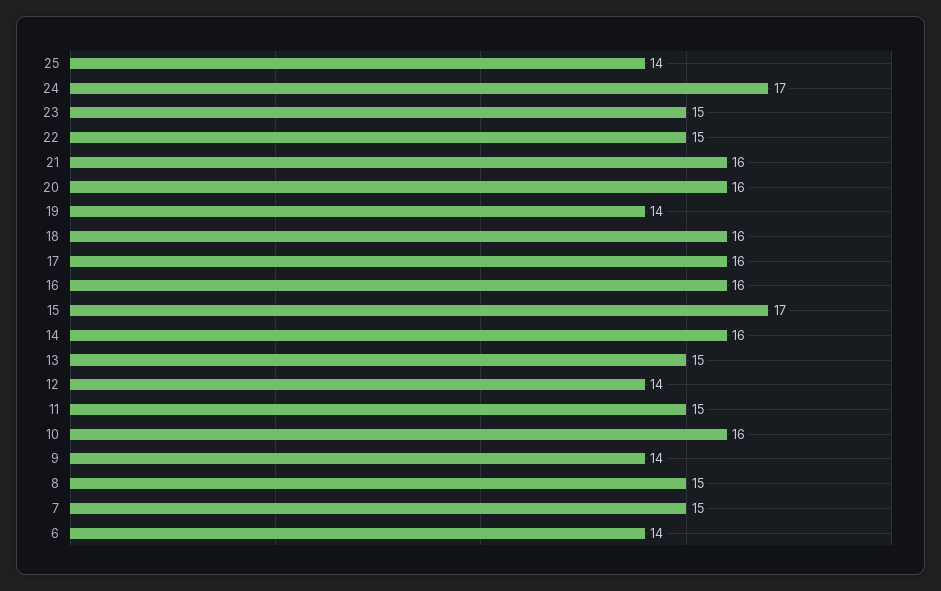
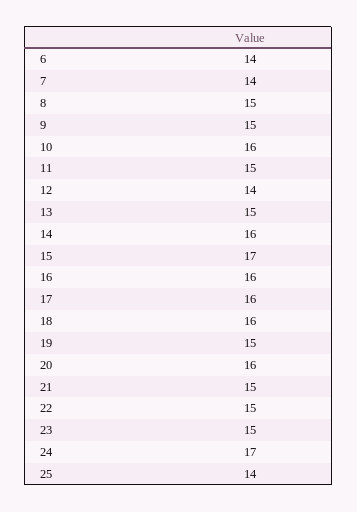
  {
    "25": 14,
    "24": 17,
    "23": 15,
    "22": 15,
-   "21": 16,
+   "21": 15,
    "20": 16,
-   "19": 14,
+   "19": 15,
    "18": 16,
    "17": 16,
    "16": 16,
    "15": 17,
    "14": 16,
    "13": 15,
    "12": 14,
    "11": 15,
    "10": 16,
-   "9": 14,
+   "9": 15,
    "8": 15,
-   "7": 15,
+   "7": 14,
    "6": 14
  }

